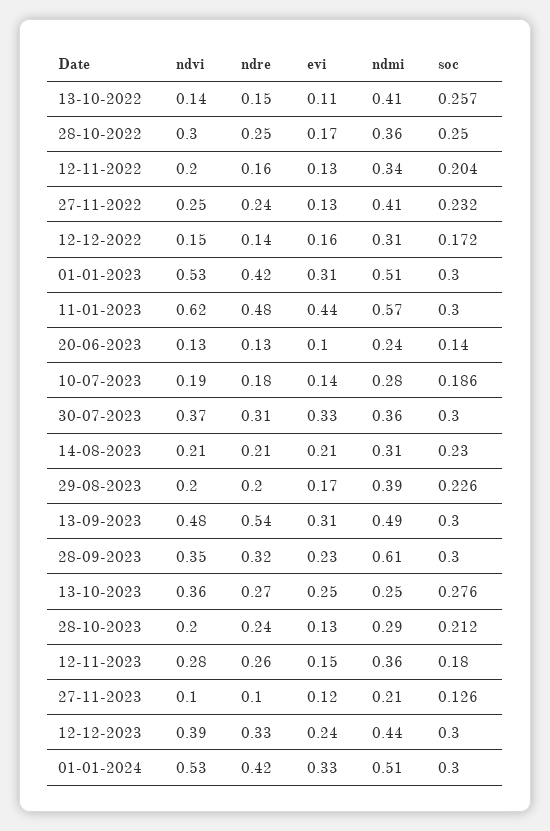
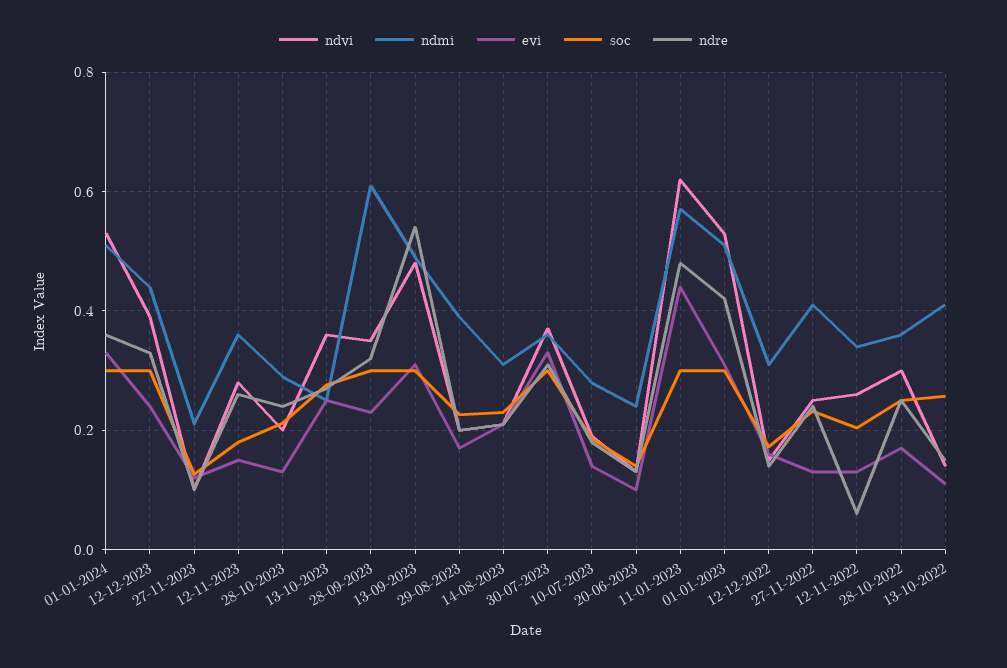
  {
    "ndvi": {
      "13-10-2022": 0.14,
      "28-10-2022": 0.3,
-     "12-11-2022": 0.2,
+     "12-11-2022": 0.26,
      "27-11-2022": 0.25,
      "12-12-2022": 0.15,
      "01-01-2023": 0.53,
      "11-01-2023": 0.62,
      "20-06-2023": 0.13,
      "10-07-2023": 0.19,
      "30-07-2023": 0.37,
      "14-08-2023": 0.21,
      "29-08-2023": 0.2,
      "13-09-2023": 0.48,
      "28-09-2023": 0.35,
      "13-10-2023": 0.36,
      "28-10-2023": 0.2,
      "12-11-2023": 0.28,
      "27-11-2023": 0.1,
      "12-12-2023": 0.39,
      "01-01-2024": 0.53
    },
    "ndre": {
      "13-10-2022": 0.15,
      "28-10-2022": 0.25,
-     "12-11-2022": 0.16,
+     "12-11-2022": 0.06,
      "27-11-2022": 0.24,
      "12-12-2022": 0.14,
      "01-01-2023": 0.42,
      "11-01-2023": 0.48,
      "20-06-2023": 0.13,
      "10-07-2023": 0.18,
      "30-07-2023": 0.31,
      "14-08-2023": 0.21,
      "29-08-2023": 0.2,
      "13-09-2023": 0.54,
      "28-09-2023": 0.32,
      "13-10-2023": 0.27,
      "28-10-2023": 0.24,
      "12-11-2023": 0.26,
      "27-11-2023": 0.1,
      "12-12-2023": 0.33,
-     "01-01-2024": 0.42
+     "01-01-2024": 0.36
    },
    "evi": {
      "13-10-2022": 0.11,
      "28-10-2022": 0.17,
      "12-11-2022": 0.13,
      "27-11-2022": 0.13,
      "12-12-2022": 0.16,
      "01-01-2023": 0.31,
      "11-01-2023": 0.44,
      "20-06-2023": 0.1,
      "10-07-2023": 0.14,
      "30-07-2023": 0.33,
      "14-08-2023": 0.21,
      "29-08-2023": 0.17,
      "13-09-2023": 0.31,
      "28-09-2023": 0.23,
      "13-10-2023": 0.25,
      "28-10-2023": 0.13,
      "12-11-2023": 0.15,
      "27-11-2023": 0.12,
      "12-12-2023": 0.24,
      "01-01-2024": 0.33
    },
    "ndmi": {
      "13-10-2022": 0.41,
      "28-10-2022": 0.36,
      "12-11-2022": 0.34,
      "27-11-2022": 0.41,
      "12-12-2022": 0.31,
      "01-01-2023": 0.51,
      "11-01-2023": 0.57,
      "20-06-2023": 0.24,
      "10-07-2023": 0.28,
      "30-07-2023": 0.36,
      "14-08-2023": 0.31,
      "29-08-2023": 0.39,
      "13-09-2023": 0.49,
      "28-09-2023": 0.61,
      "13-10-2023": 0.25,
      "28-10-2023": 0.29,
      "12-11-2023": 0.36,
      "27-11-2023": 0.21,
      "12-12-2023": 0.44,
      "01-01-2024": 0.51
    },
    "soc": {
      "13-10-2022": 0.257,
      "28-10-2022": 0.25,
      "12-11-2022": 0.204,
      "27-11-2022": 0.232,
      "12-12-2022": 0.172,
      "01-01-2023": 0.3,
      "11-01-2023": 0.3,
      "20-06-2023": 0.14,
      "10-07-2023": 0.186,
      "30-07-2023": 0.3,
      "14-08-2023": 0.23,
      "29-08-2023": 0.226,
      "13-09-2023": 0.3,
      "28-09-2023": 0.3,
      "13-10-2023": 0.276,
      "28-10-2023": 0.212,
      "12-11-2023": 0.18,
      "27-11-2023": 0.126,
      "12-12-2023": 0.3,
      "01-01-2024": 0.3
    }
  }

